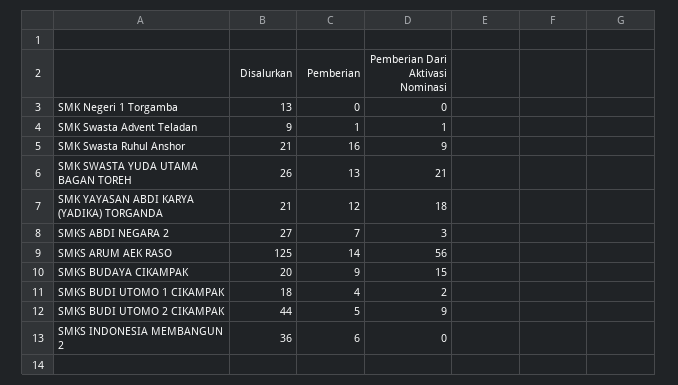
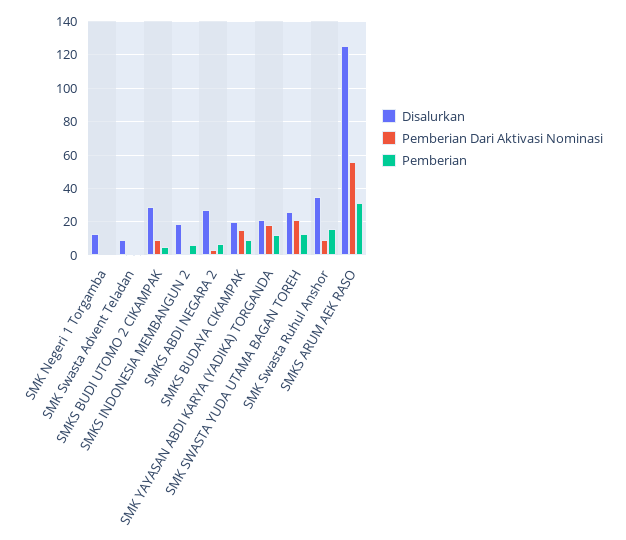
  {
    "Disalurkan": {
      "SMK Negeri 1 Torgamba": 13,
      "SMK Swasta Advent Teladan": 9,
-     "SMK Swasta Ruhul Anshor": 21,
+     "SMK Swasta Ruhul Anshor": 35,
      "SMK SWASTA YUDA UTAMA BAGAN TOREH": 26,
      "SMK YAYASAN ABDI KARYA (YADIKA) TORGANDA": 21,
      "SMKS ABDI NEGARA 2": 27,
      "SMKS ARUM AEK RASO": 125,
      "SMKS BUDAYA CIKAMPAK": 20,
-     "SMKS BUDI UTOMO 1 CIKAMPAK": 18,
-     "SMKS BUDI UTOMO 2 CIKAMPAK": 44,
+     "SMKS BUDI UTOMO 2 CIKAMPAK": 30,
-     "SMKS INDONESIA MEMBANGUN 2": 36
+     "SMKS INDONESIA MEMBANGUN 2": 20
    },
    "Pemberian": {
      "SMK Negeri 1 Torgamba": 0,
      "SMK Swasta Advent Teladan": 1,
      "SMK Swasta Ruhul Anshor": 16,
      "SMK SWASTA YUDA UTAMA BAGAN TOREH": 13,
      "SMK YAYASAN ABDI KARYA (YADIKA) TORGANDA": 12,
      "SMKS ABDI NEGARA 2": 7,
-     "SMKS ARUM AEK RASO": 14,
+     "SMKS ARUM AEK RASO": 30,
      "SMKS BUDAYA CIKAMPAK": 9,
-     "SMKS BUDI UTOMO 1 CIKAMPAK": 4,
      "SMKS BUDI UTOMO 2 CIKAMPAK": 5,
      "SMKS INDONESIA MEMBANGUN 2": 6
    },
    "Pemberian Dari Aktivasi Nominasi": {
      "SMK Negeri 1 Torgamba": 0,
      "SMK Swasta Advent Teladan": 1,
      "SMK Swasta Ruhul Anshor": 9,
      "SMK SWASTA YUDA UTAMA BAGAN TOREH": 21,
      "SMK YAYASAN ABDI KARYA (YADIKA) TORGANDA": 18,
      "SMKS ABDI NEGARA 2": 3,
      "SMKS ARUM AEK RASO": 56,
      "SMKS BUDAYA CIKAMPAK": 15,
-     "SMKS BUDI UTOMO 1 CIKAMPAK": 2,
      "SMKS BUDI UTOMO 2 CIKAMPAK": 9,
      "SMKS INDONESIA MEMBANGUN 2": 0
    }
  }

